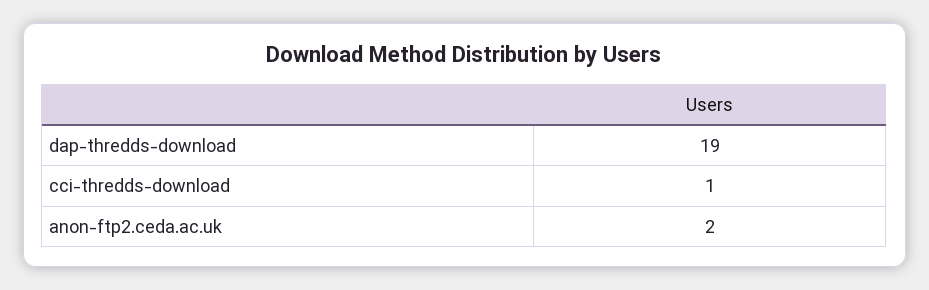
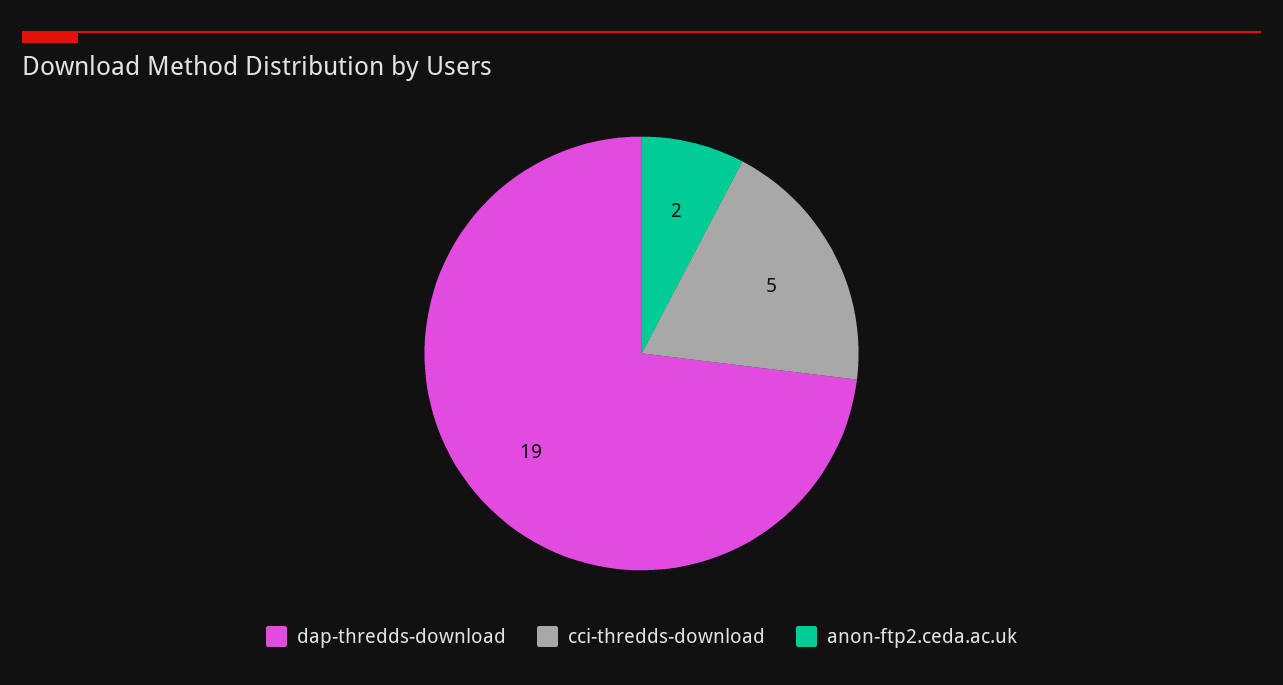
  {
    "dap-thredds-download": 19,
-   "cci-thredds-download": 1,
+   "cci-thredds-download": 5,
    "anon-ftp2.ceda.ac.uk": 2
  }

